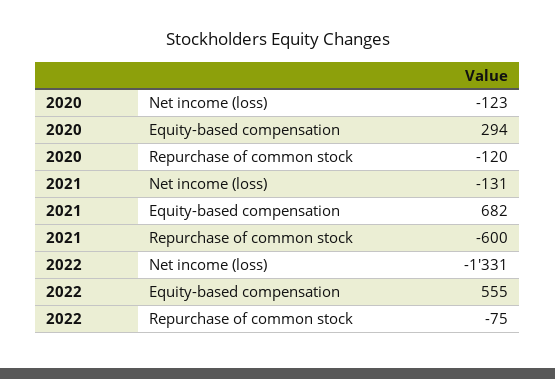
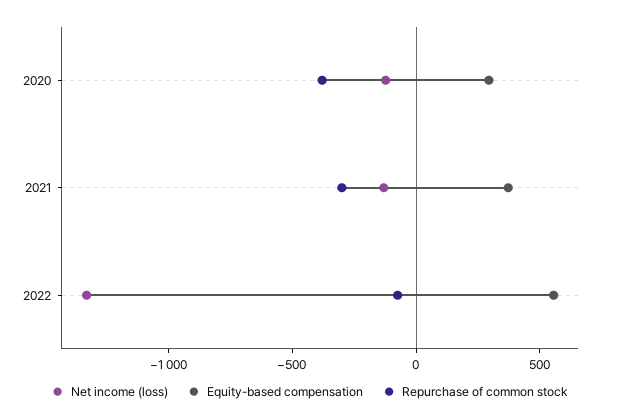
  {
    "Net income (loss)": {
      "2020": -123,
      "2021": -131,
      "2022": -1331
    },
    "Equity-based compensation": {
      "2020": 294,
-     "2021": 682,
+     "2021": 400,
      "2022": 555
    },
    "Repurchase of common stock": {
-     "2020": -120,
+     "2020": -400,
-     "2021": -600,
+     "2021": -300,
      "2022": -75
    }
  }

